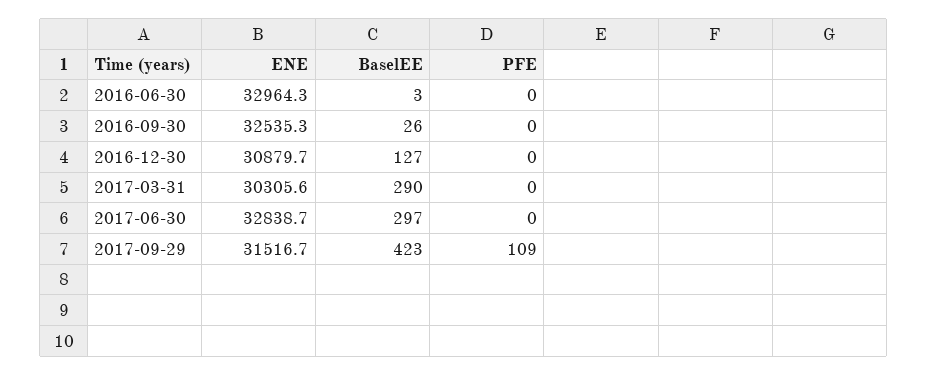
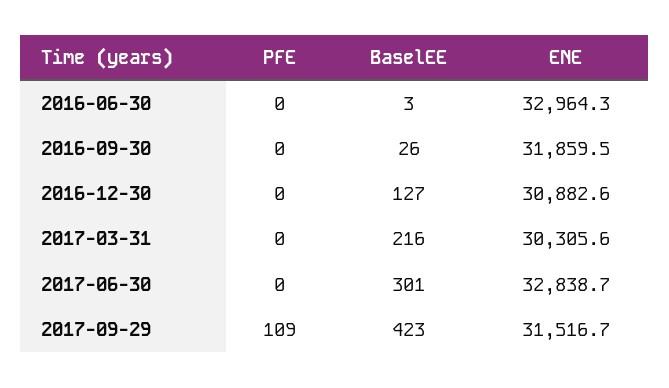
  {
    "ENE": {
      "2016-06-30": 32964.3,
-     "2016-09-30": 32535.3,
+     "2016-09-30": 31859.5,
-     "2016-12-30": 30879.7,
+     "2016-12-30": 30882.6,
      "2017-03-31": 30305.6,
      "2017-06-30": 32838.7,
      "2017-09-29": 31516.7
    },
    "BaselEE": {
      "2016-06-30": 3,
      "2016-09-30": 26,
      "2016-12-30": 127,
-     "2017-03-31": 290,
+     "2017-03-31": 216,
-     "2017-06-30": 297,
+     "2017-06-30": 301,
      "2017-09-29": 423
    },
    "PFE": {
      "2016-06-30": 0,
      "2016-09-30": 0,
      "2016-12-30": 0,
      "2017-03-31": 0,
      "2017-06-30": 0,
      "2017-09-29": 109
    }
  }

